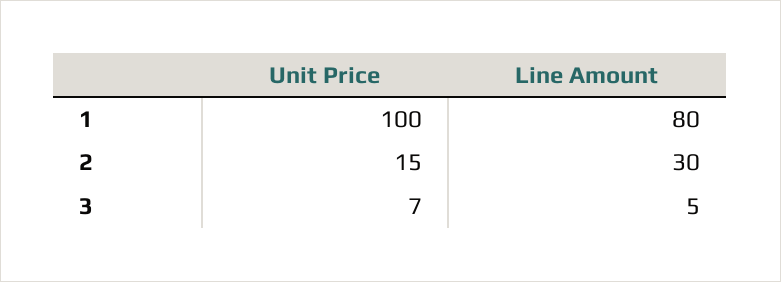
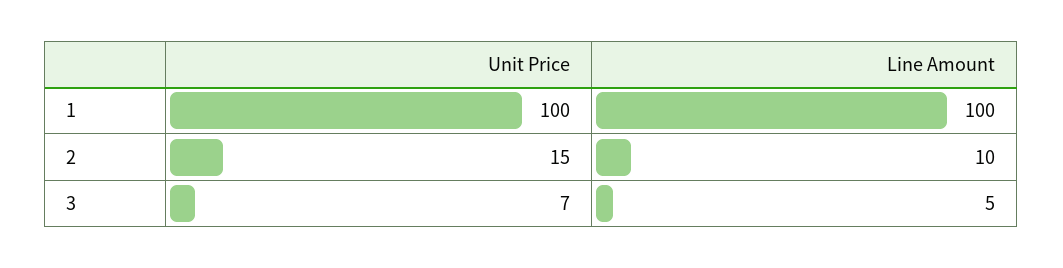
  {
    "Unit Price": {
      "1": 100,
      "2": 15,
      "3": 7
    },
    "Line Amount": {
-     "1": 80,
+     "1": 100,
-     "2": 30,
+     "2": 10,
      "3": 5
    }
  }

